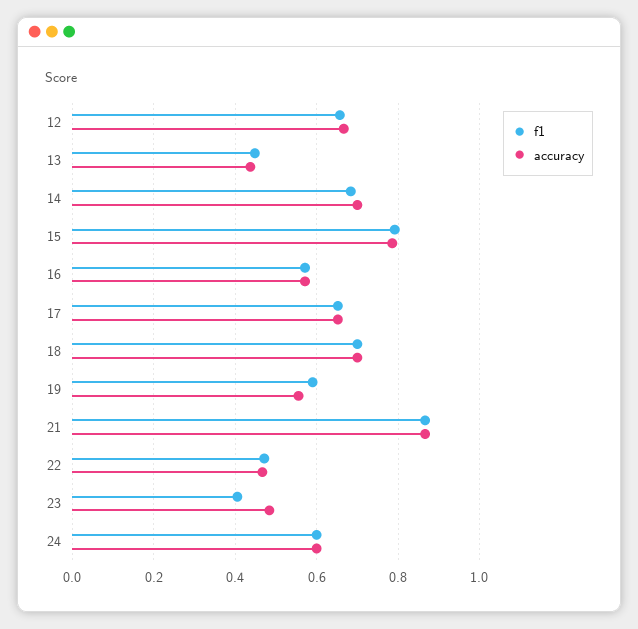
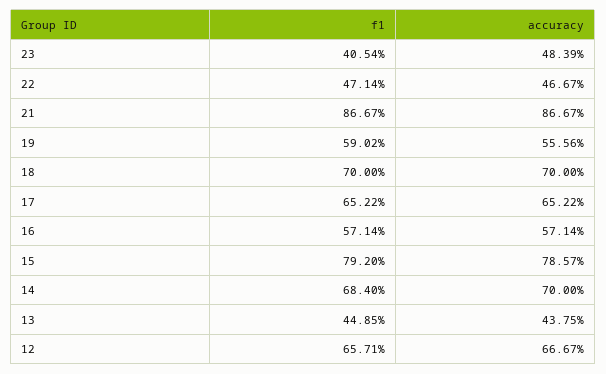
  {
    "f1": {
      "12": 0.6571,
      "13": 0.4485,
      "14": 0.684,
      "15": 0.792,
      "16": 0.5714,
      "17": 0.6522,
      "18": 0.7,
      "19": 0.5902,
      "21": 0.8667,
      "22": 0.4714,
-     "23": 0.4054,
+     "23": 0.4054
-     "24": 0.6
    },
    "accuracy": {
      "12": 0.6667,
      "13": 0.4375,
      "14": 0.7,
      "15": 0.7857,
      "16": 0.5714,
      "17": 0.6522,
      "18": 0.7,
      "19": 0.5556,
      "21": 0.8667,
      "22": 0.4667,
-     "23": 0.4839,
+     "23": 0.4839
-     "24": 0.6
    }
  }

